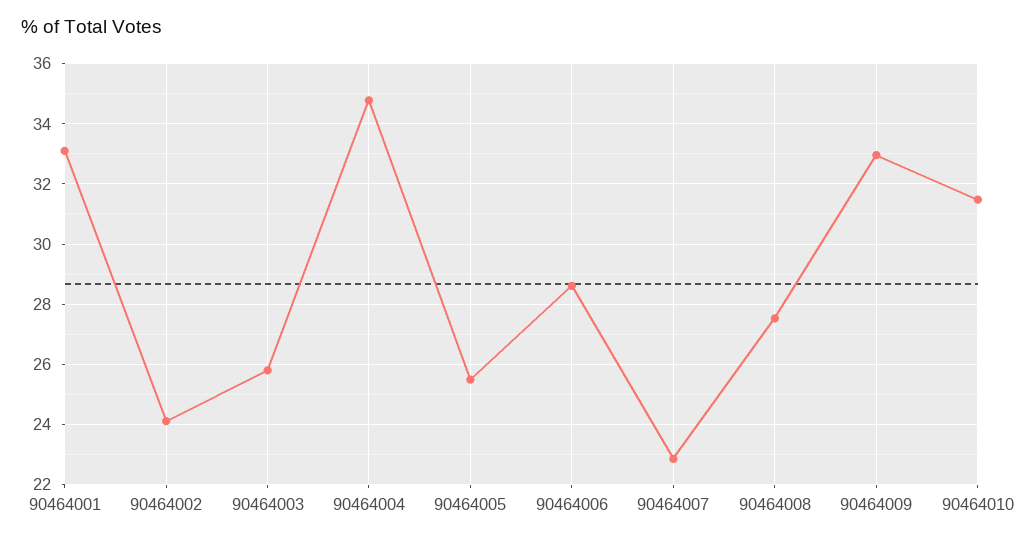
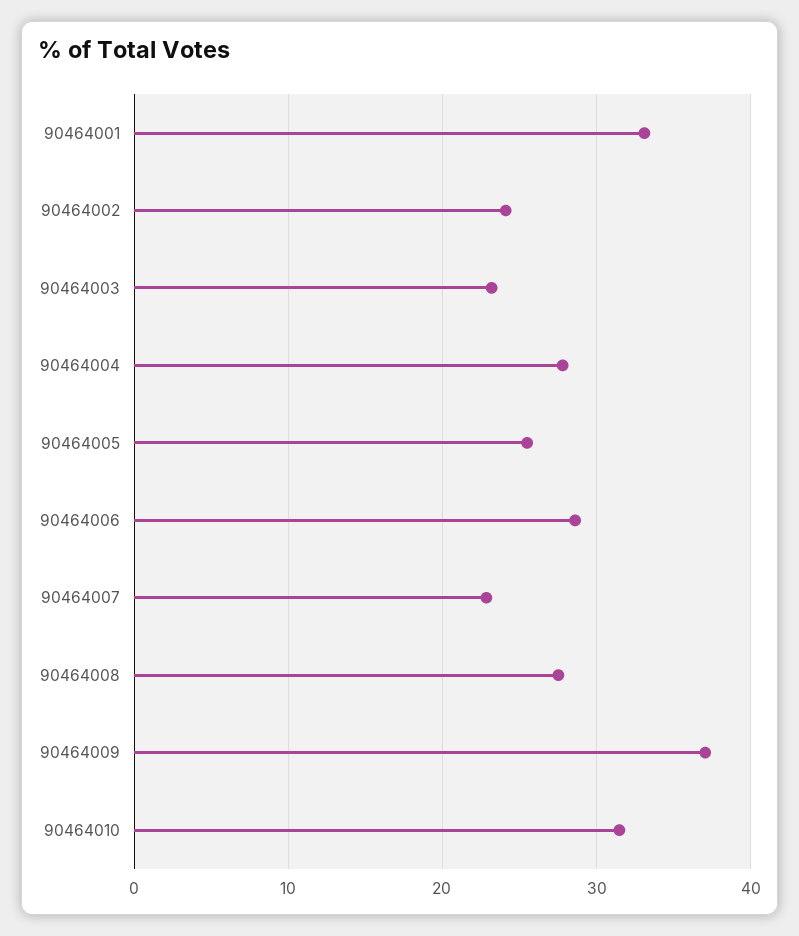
  {
    "90464001": 33.2,
    "90464002": 24.2,
-   "90464003": 25.8,
+   "90464003": 23,
-   "90464004": 34.8,
+   "90464004": 28,
    "90464005": 25.4,
    "90464006": 28.6,
    "90464007": 22.8,
    "90464008": 27.6,
-   "90464009": 33,
+   "90464009": 37,
    "90464010": 31.4
  }

